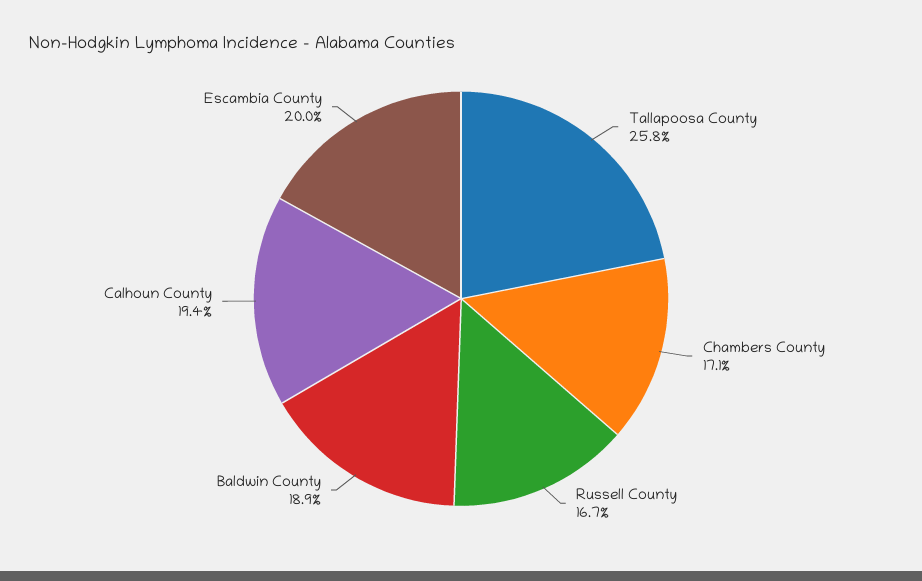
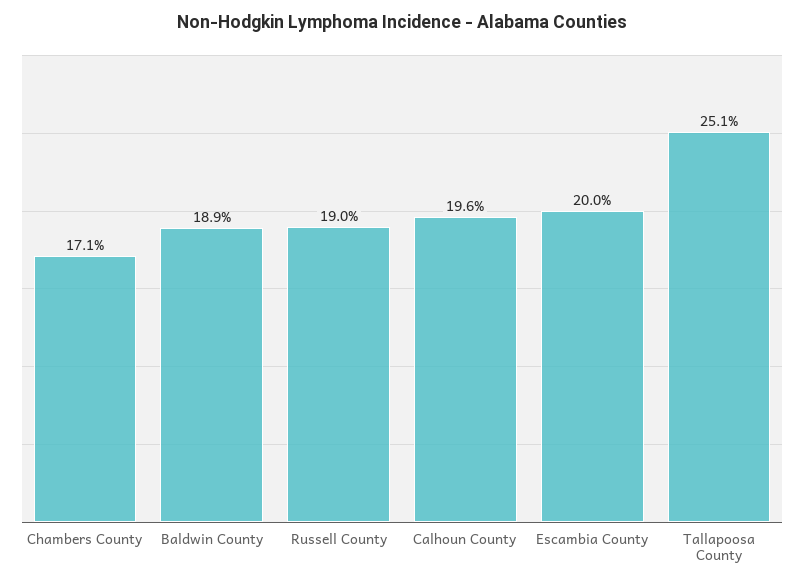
  {
-   "Tallapoosa County": 25.8,
+   "Tallapoosa County": 25.1,
    "Chambers County": 17.1,
-   "Russell County": 16.7,
+   "Russell County": 19,
    "Baldwin County": 18.9,
-   "Calhoun County": 19.4,
+   "Calhoun County": 19.6,
    "Escambia County": 20
  }

